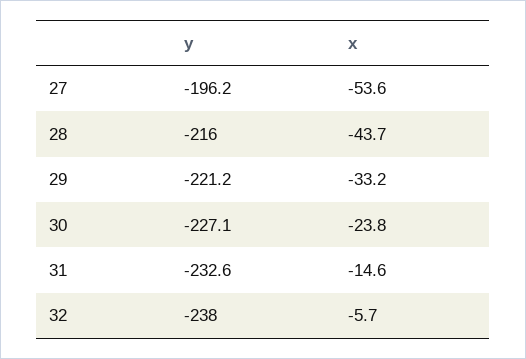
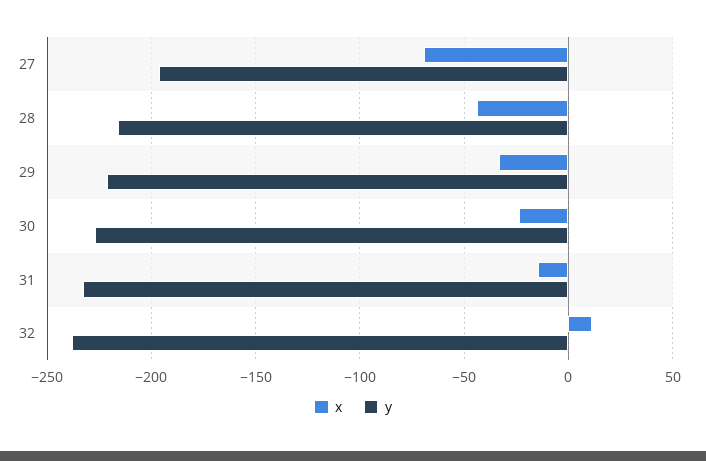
  {
    "y": {
      "27": -196.2,
      "28": -216,
      "29": -221.2,
      "30": -227.1,
      "31": -232.6,
      "32": -238
    },
    "x": {
-     "27": -53.6,
+     "27": -70,
      "28": -43.7,
      "29": -33.2,
      "30": -23.8,
      "31": -14.6,
-     "32": -5.7
+     "32": 10
    }
  }

